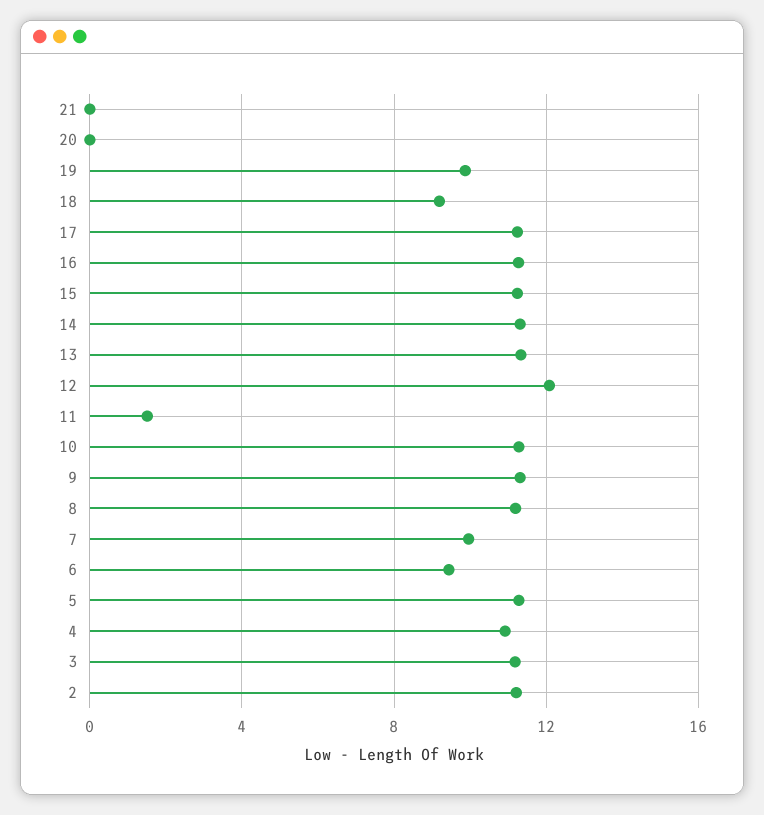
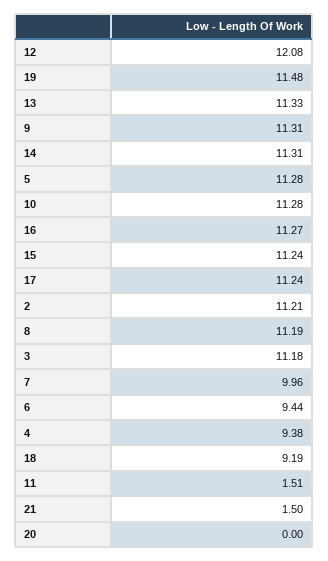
  {
-   "21": 0,
+   "21": 1.5,
    "20": 0,
-   "19": 10,
+   "19": 11.48,
    "18": 9.19,
    "17": 11.24,
    "16": 11.27,
    "15": 11.24,
    "14": 11.31,
    "13": 11.33,
    "12": 12.08,
    "11": 1.51,
    "10": 11.28,
    "9": 11.31,
    "8": 11.19,
    "7": 9.96,
    "6": 9.44,
    "5": 11.28,
-   "4": 11,
+   "4": 9.38,
    "3": 11.18,
    "2": 11.21
  }

